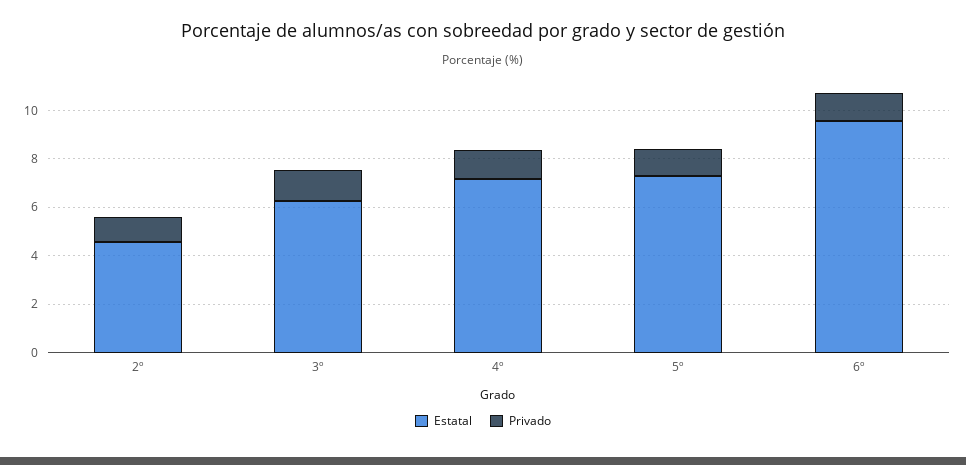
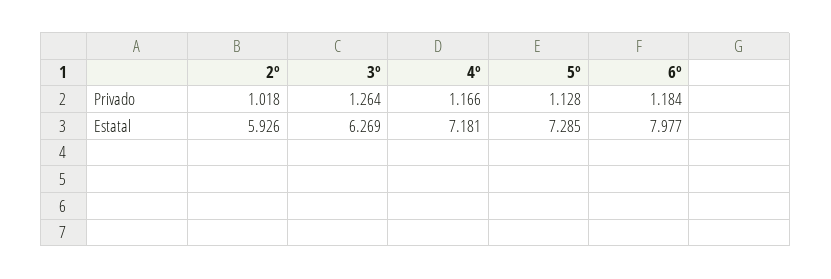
  {
    "Estatal": {
-     "2º": 4.5,
+     "2º": 5.926,
      "3º": 6.269,
      "4º": 7.181,
      "5º": 7.285,
-     "6º": 9.5
+     "6º": 7.977
    },
    "Privado": {
      "2º": 1.018,
      "3º": 1.264,
      "4º": 1.166,
      "5º": 1.128,
      "6º": 1.184
    }
  }

